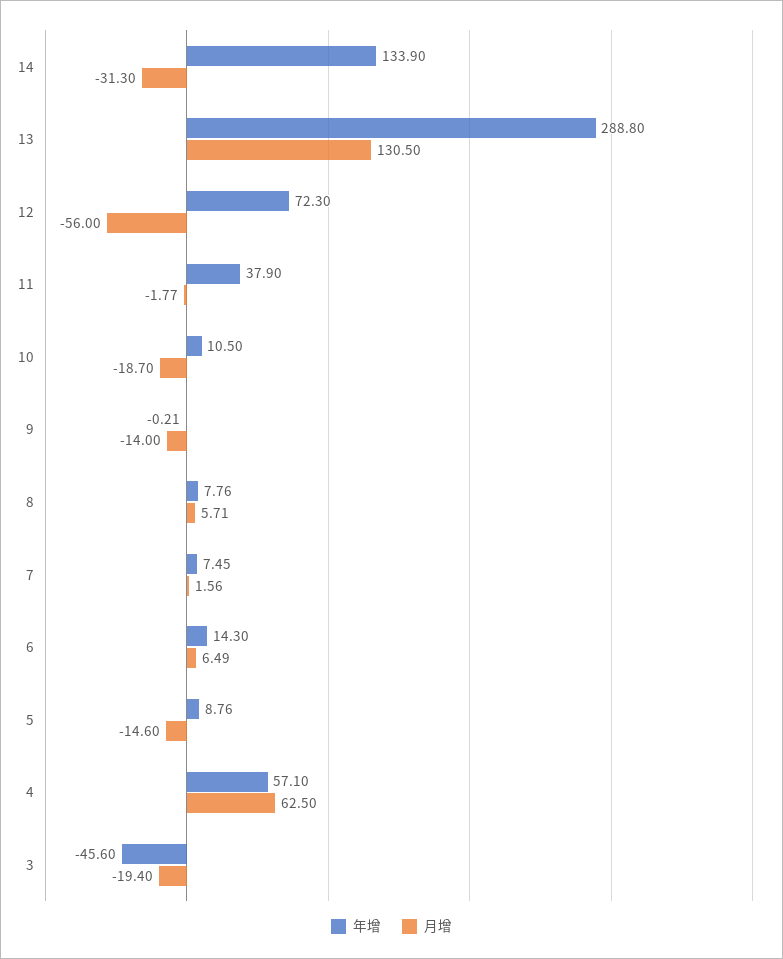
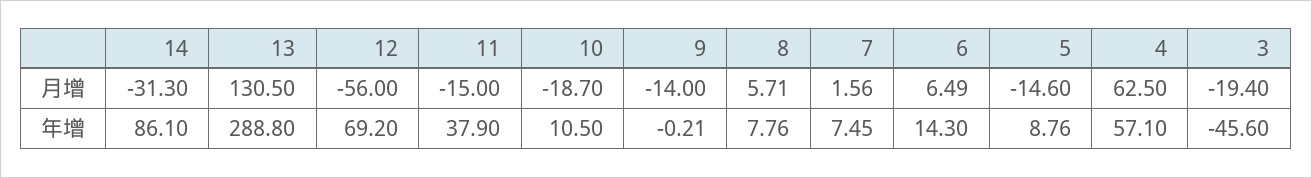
  {
    "年增": {
-     "14": 133.9,
+     "14": 86.1,
      "13": 288.8,
-     "12": 72.3,
+     "12": 69.2,
      "11": 37.9,
      "10": 10.5,
      "9": -0.21,
      "8": 7.76,
      "7": 7.45,
      "6": 14.3,
      "5": 8.76,
      "4": 57.1,
      "3": -45.6
    },
    "月增": {
      "14": -31.3,
      "13": 130.5,
      "12": -56,
-     "11": -1.77,
+     "11": -15,
      "10": -18.7,
      "9": -14,
      "8": 5.71,
      "7": 1.56,
      "6": 6.49,
      "5": -14.6,
      "4": 62.5,
      "3": -19.4
    }
  }

